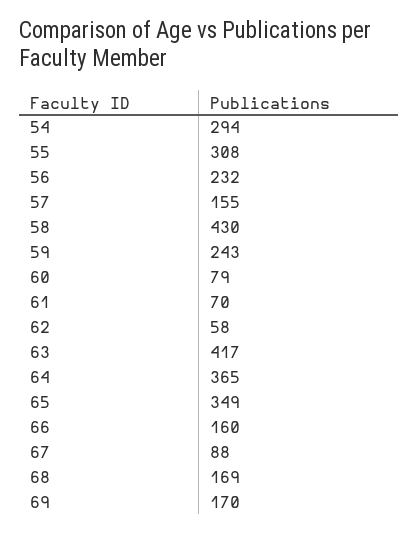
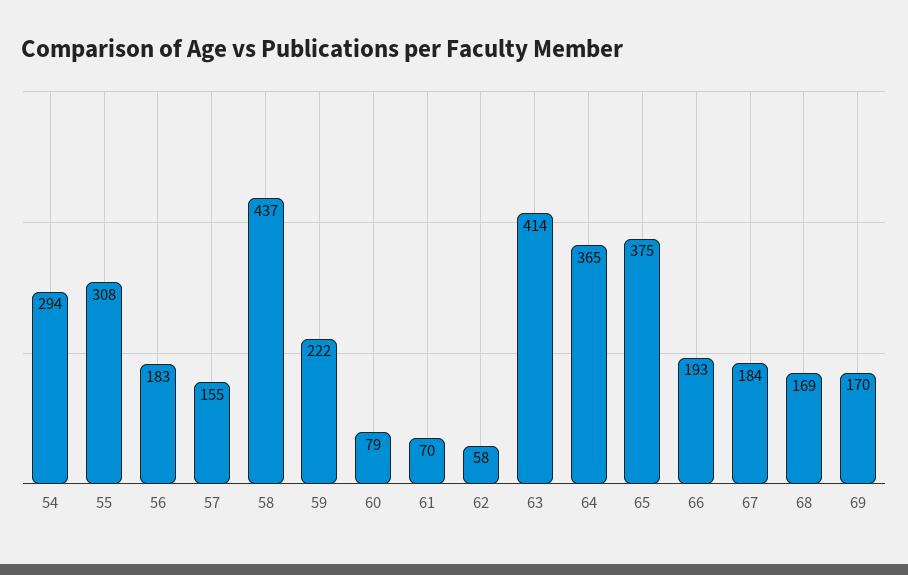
  {
    "54": 294,
    "55": 308,
-   "56": 232,
+   "56": 183,
    "57": 155,
-   "58": 430,
+   "58": 437,
-   "59": 243,
+   "59": 222,
    "60": 79,
    "61": 70,
    "62": 58,
-   "63": 417,
+   "63": 414,
    "64": 365,
-   "65": 349,
+   "65": 375,
-   "66": 160,
+   "66": 193,
-   "67": 88,
+   "67": 184,
    "68": 169,
    "69": 170
  }

